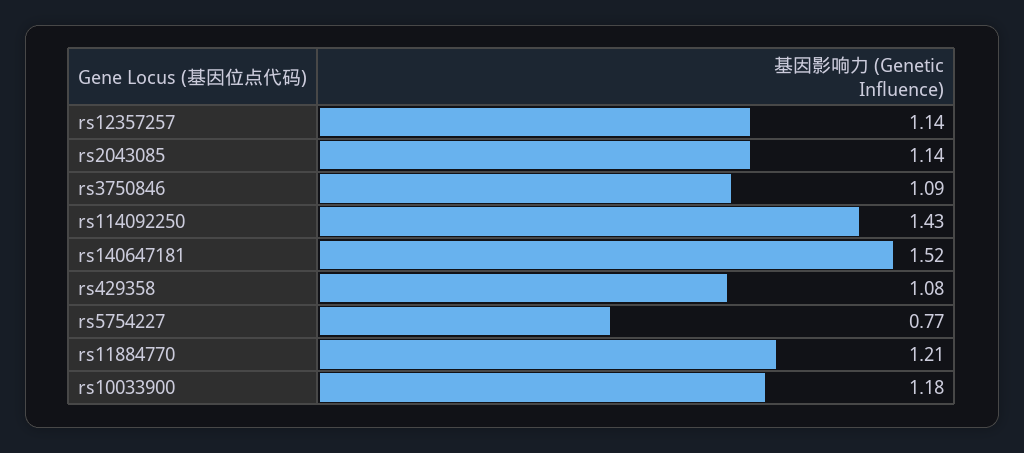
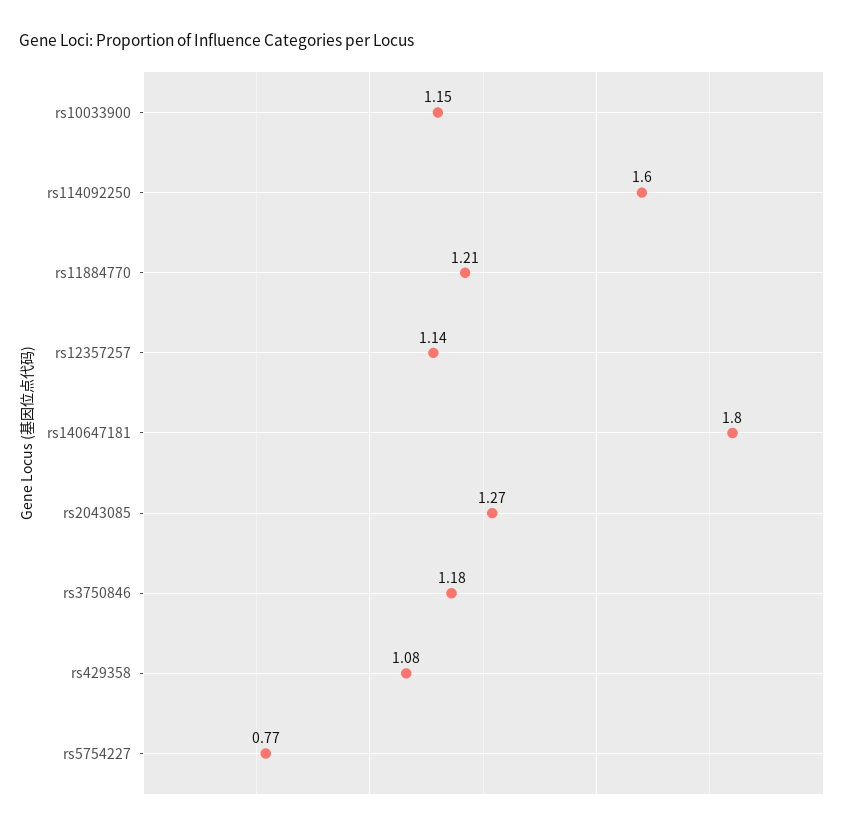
  {
    "rs12357257": 1.14,
-   "rs2043085": 1.14,
+   "rs2043085": 1.27,
-   "rs3750846": 1.09,
+   "rs3750846": 1.18,
-   "rs114092250": 1.43,
+   "rs114092250": 1.6,
-   "rs140647181": 1.52,
+   "rs140647181": 1.8,
    "rs429358": 1.08,
    "rs5754227": 0.77,
    "rs11884770": 1.21,
-   "rs10033900": 1.18
+   "rs10033900": 1.15
  }

